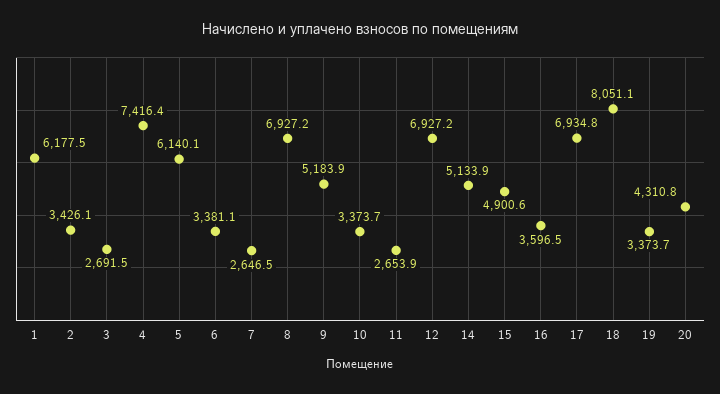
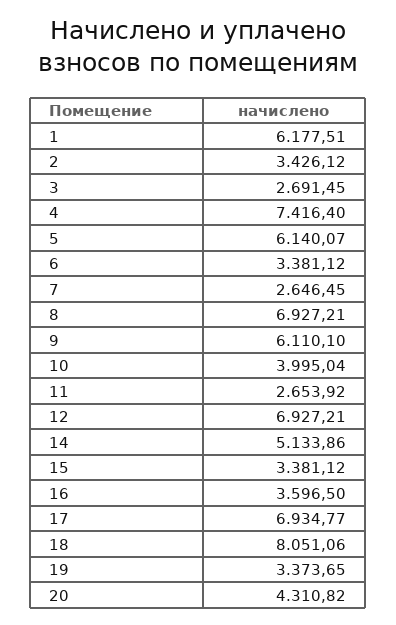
  {
    "1": 6177.51,
    "2": 3426.12,
    "3": 2691.45,
    "4": 7416.4,
    "5": 6140.07,
    "6": 3381.12,
    "7": 2646.45,
    "8": 6927.21,
-   "9": 5183.9,
+   "9": 6110.1,
-   "10": 3373.7,
+   "10": 3995.04,
    "11": 2653.92,
    "12": 6927.21,
    "14": 5133.86,
-   "15": 4900.6,
+   "15": 3381.12,
    "16": 3596.5,
    "17": 6934.77,
    "18": 8051.06,
    "19": 3373.65,
    "20": 4310.82
  }

